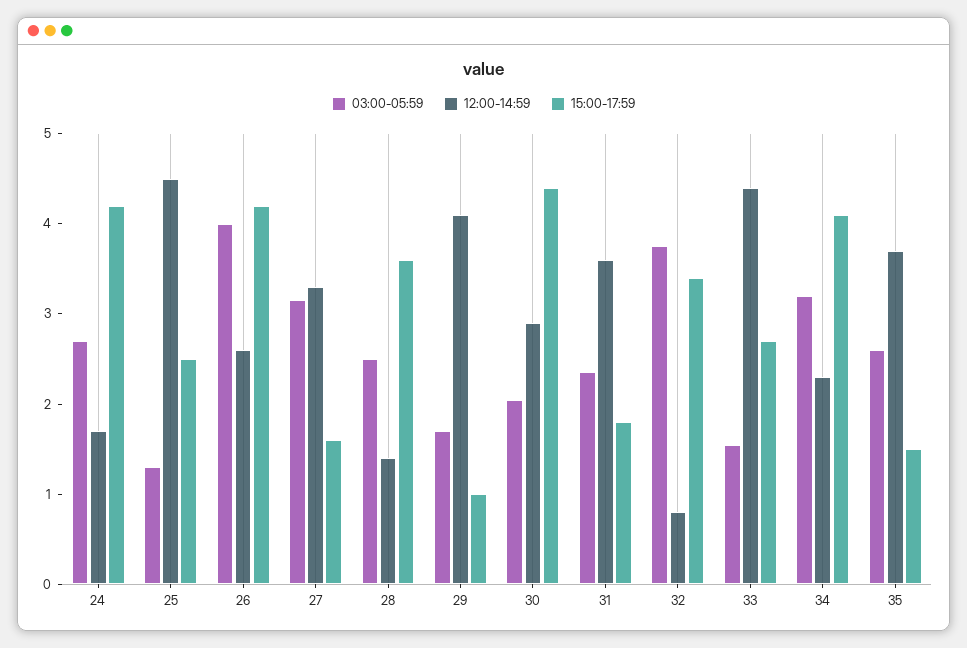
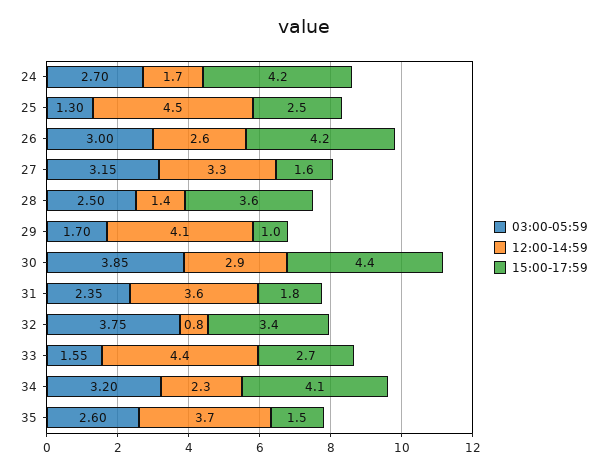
  {
    "03:00-05:59": {
      "24": 2.7,
      "25": 1.3,
-     "26": 4,
+     "26": 3,
      "27": 3.15,
      "28": 2.5,
      "29": 1.7,
-     "30": 2,
+     "30": 3.85,
      "31": 2.35,
      "32": 3.75,
      "33": 1.55,
      "34": 3.2,
      "35": 2.6
    },
    "12:00-14:59": {
      "24": 1.7,
      "25": 4.5,
      "26": 2.6,
      "27": 3.3,
      "28": 1.4,
      "29": 4.1,
      "30": 2.9,
      "31": 3.6,
      "32": 0.8,
      "33": 4.4,
      "34": 2.3,
      "35": 3.7
    },
    "15:00-17:59": {
      "24": 4.2,
      "25": 2.5,
      "26": 4.2,
      "27": 1.6,
      "28": 3.6,
      "29": 1,
      "30": 4.4,
      "31": 1.8,
      "32": 3.4,
      "33": 2.7,
      "34": 4.1,
      "35": 1.5
    }
  }

